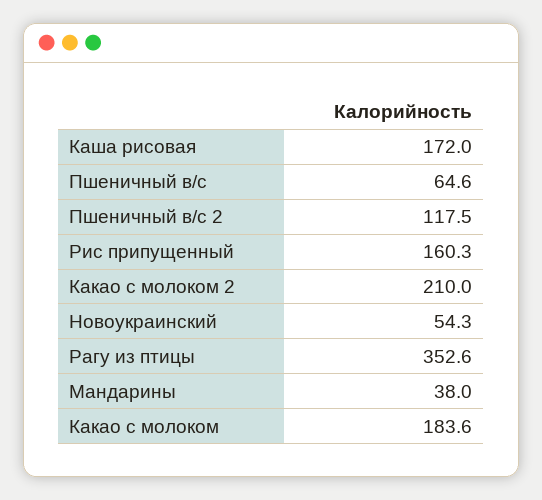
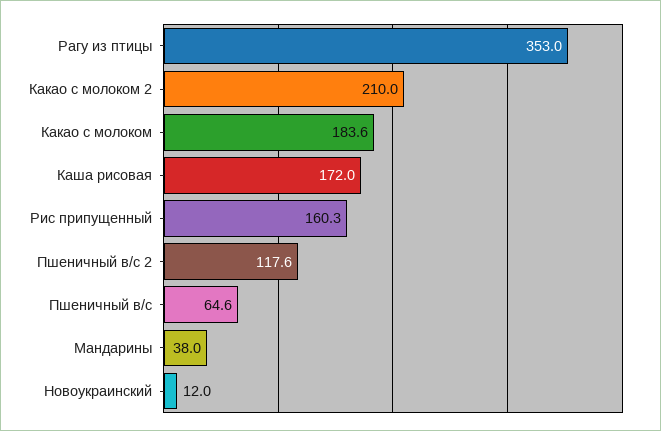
  {
    "Каша рисовая": 172,
    "Пшеничный в/с": 64.6,
-   "Пшеничный в/с 2": 117.5,
+   "Пшеничный в/с 2": 117.6,
    "Рис припущенный": 160.3,
    "Какао с молоком 2": 210,
-   "Новоукраинский": 54.3,
+   "Новоукраинский": 12,
-   "Рагу из птицы": 352.6,
+   "Рагу из птицы": 353,
    "Мандарины": 38,
    "Какао с молоком": 183.6
  }

